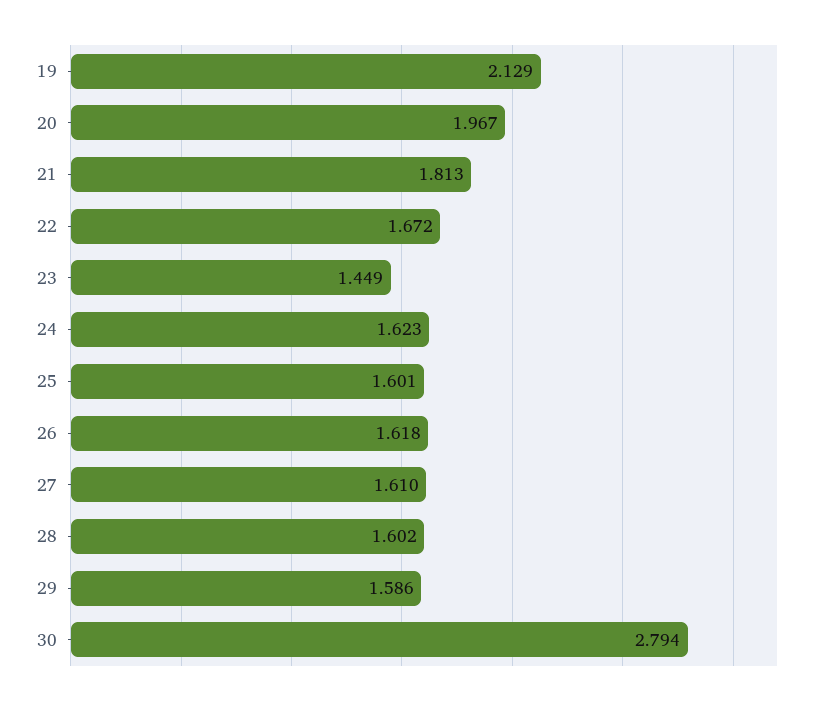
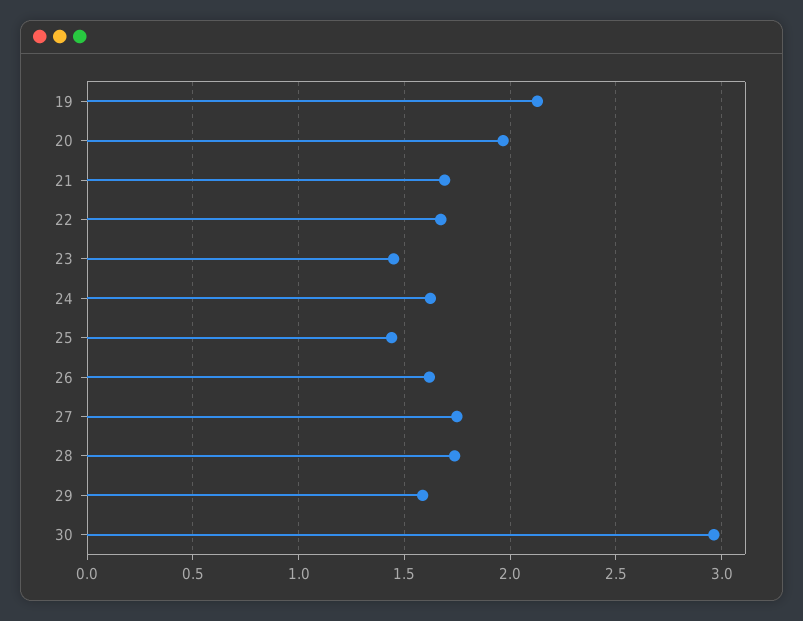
  {
    "19": 2.129,
    "20": 1.967,
-   "21": 1.813,
+   "21": 1.7,
    "22": 1.672,
    "23": 1.449,
    "24": 1.623,
-   "25": 1.601,
+   "25": 1.45,
    "26": 1.618,
-   "27": 1.61,
+   "27": 1.75,
-   "28": 1.602,
+   "28": 1.75,
    "29": 1.586,
-   "30": 2.794
+   "30": 2.95
  }

